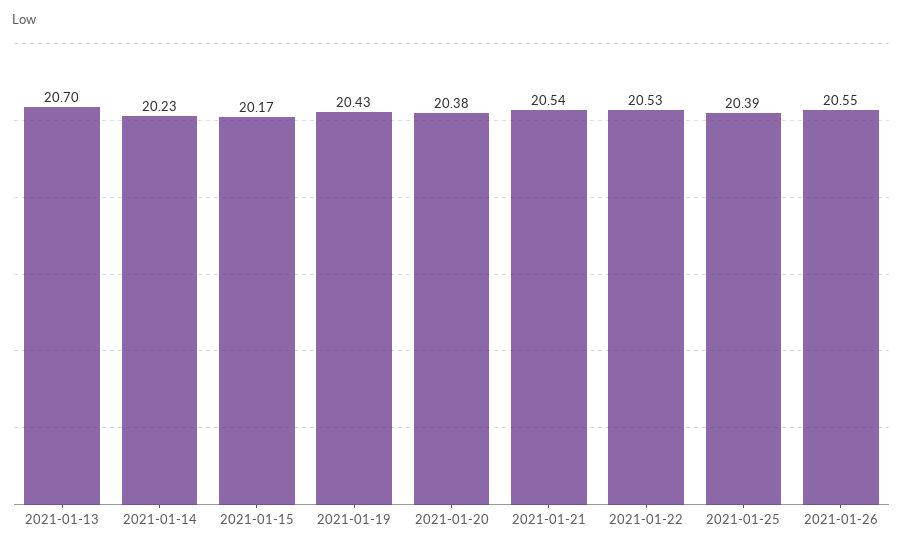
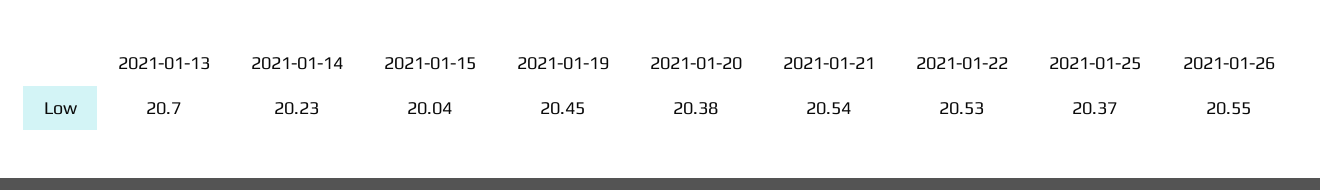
  {
    "2021-01-13": 20.7,
    "2021-01-14": 20.23,
-   "2021-01-15": 20.17,
+   "2021-01-15": 20.04,
-   "2021-01-19": 20.43,
+   "2021-01-19": 20.45,
    "2021-01-20": 20.38,
    "2021-01-21": 20.54,
    "2021-01-22": 20.53,
-   "2021-01-25": 20.39,
+   "2021-01-25": 20.37,
    "2021-01-26": 20.55
  }

